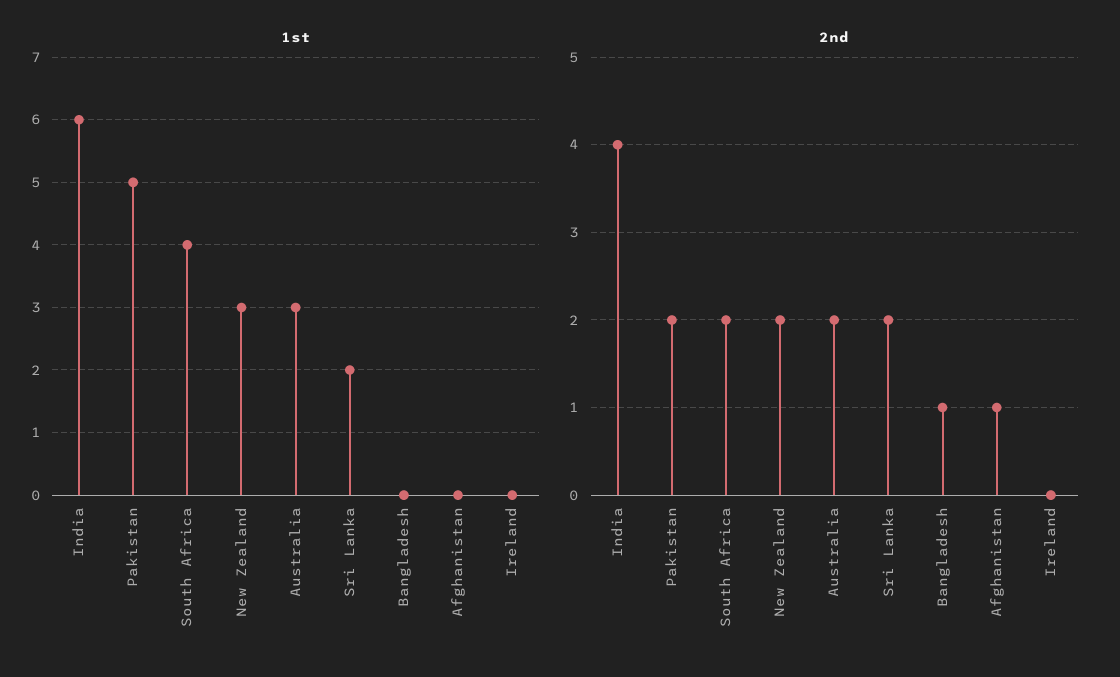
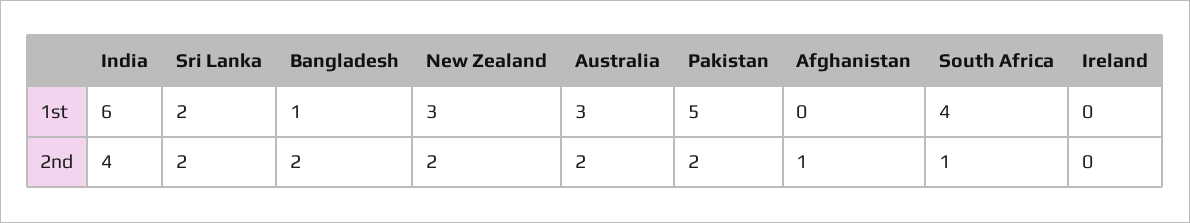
  {
    "1st": {
      "India": 6,
      "Pakistan": 5,
      "South Africa": 4,
      "New Zealand": 3,
      "Australia": 3,
      "Sri Lanka": 2,
-     "Bangladesh": 0,
+     "Bangladesh": 1,
      "Afghanistan": 0,
      "Ireland": 0
    },
    "2nd": {
      "India": 4,
      "Pakistan": 2,
-     "South Africa": 2,
+     "South Africa": 1,
      "New Zealand": 2,
      "Australia": 2,
      "Sri Lanka": 2,
-     "Bangladesh": 1,
+     "Bangladesh": 2,
      "Afghanistan": 1,
      "Ireland": 0
    }
  }

